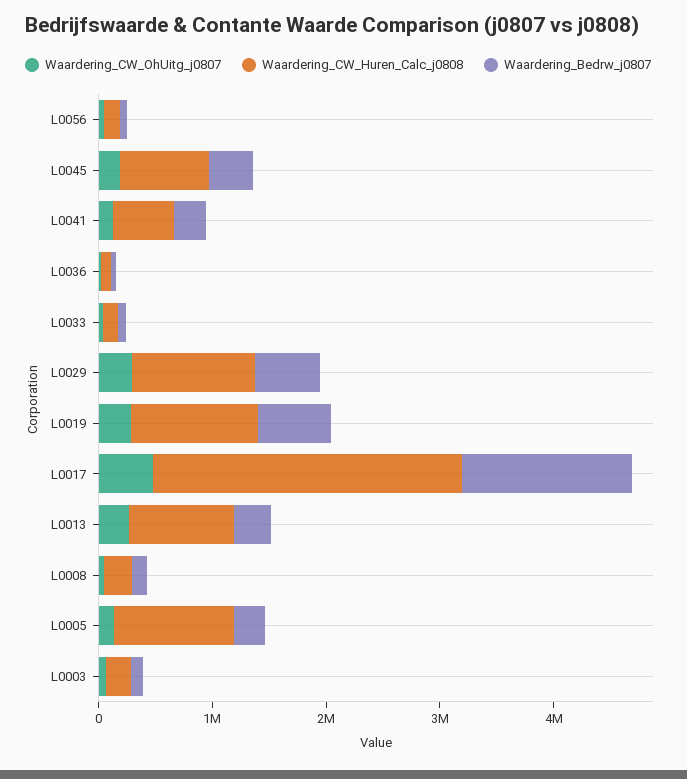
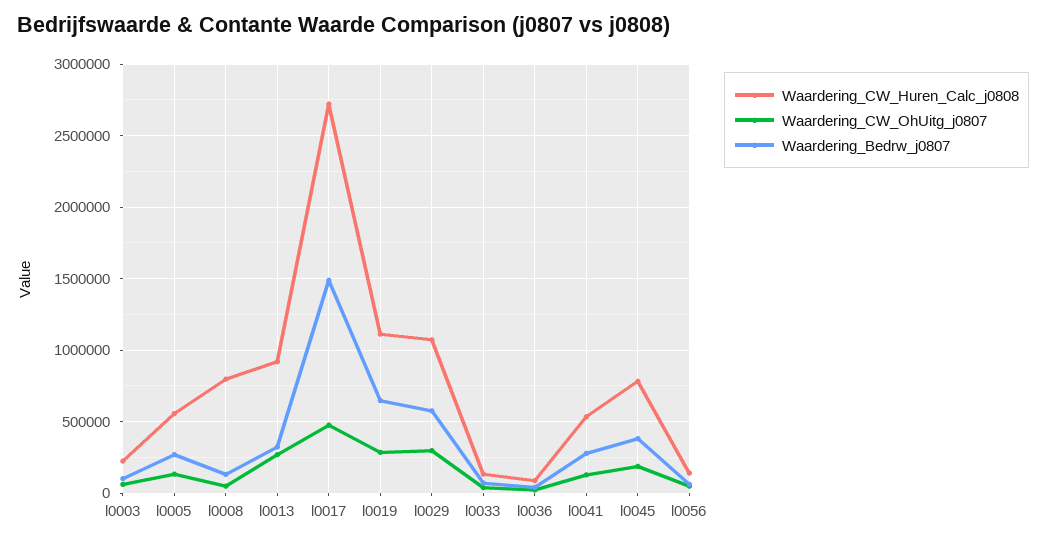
  {
    "Waardering_CW_OhUitg_j0807": {
      "L0056": 50000,
      "L0045": 200000,
      "L0041": 150000,
      "L0036": 0,
      "L0033": 50000,
      "L0029": 300000,
      "L0019": 300000,
      "L0017": 500000,
      "L0013": 250000,
      "L0008": 50000,
      "L0005": 150000,
      "L0003": 50000
    },
    "Waardering_CW_Huren_Calc_j0808": {
      "L0056": 150000,
      "L0045": 800000,
      "L0041": 550000,
      "L0036": 100000,
      "L0033": 150000,
      "L0029": 1050000,
      "L0019": 1100000,
      "L0017": 2700000,
      "L0013": 900000,
-     "L0008": 200000,
+     "L0008": 800000,
-     "L0005": 1000000,
+     "L0005": 550000,
      "L0003": 250000
    },
    "Waardering_Bedrw_j0807": {
      "L0056": 50000,
      "L0045": 400000,
      "L0041": 300000,
      "L0036": 50000,
      "L0033": 50000,
      "L0029": 600000,
      "L0019": 650000,
      "L0017": 1500000,
      "L0013": 300000,
      "L0008": 150000,
      "L0005": 250000,
      "L0003": 100000
    }
  }

